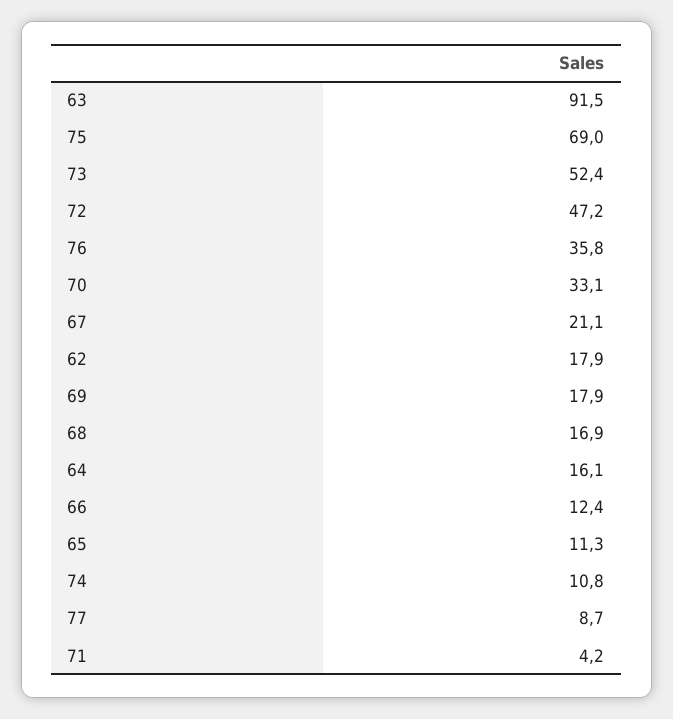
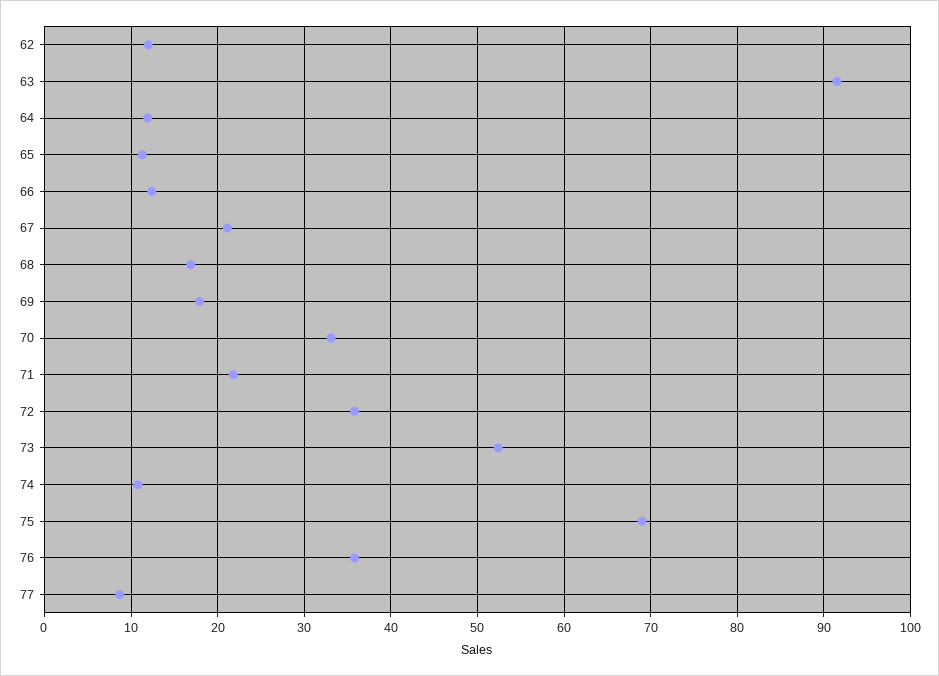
  {
    "63": 91.5,
    "75": 69,
    "73": 52.4,
-   "72": 47.2,
+   "72": 36,
    "76": 35.8,
    "70": 33.1,
    "67": 21.1,
-   "62": 17.9,
+   "62": 12,
    "69": 17.9,
    "68": 16.9,
-   "64": 16.1,
+   "64": 12,
    "66": 12.4,
    "65": 11.3,
    "74": 10.8,
    "77": 8.7,
-   "71": 4.2
+   "71": 22
  }

